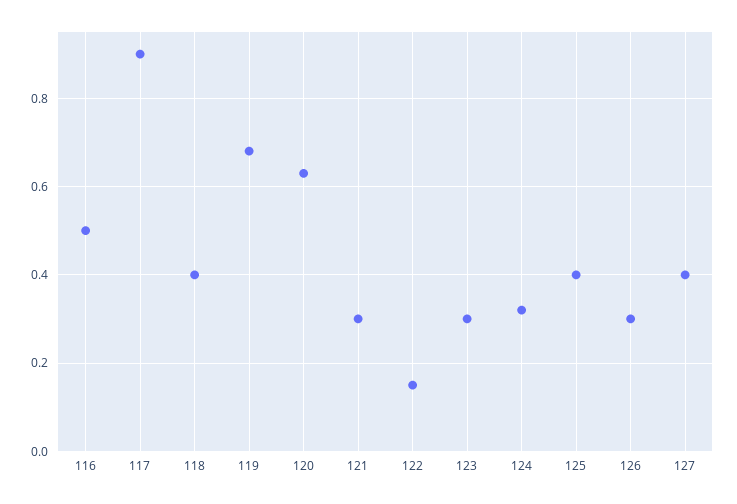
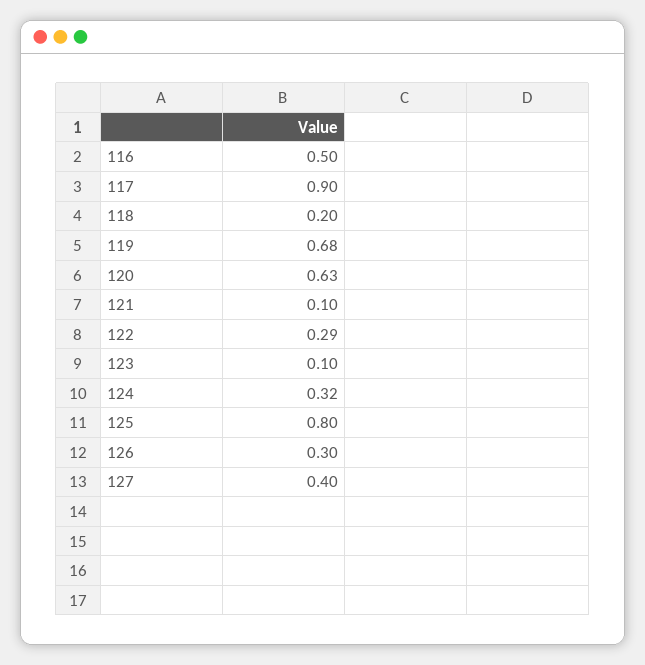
  {
    "116": 0.5,
    "117": 0.9,
-   "118": 0.4,
+   "118": 0.2,
    "119": 0.68,
    "120": 0.63,
-   "121": 0.3,
+   "121": 0.1,
-   "122": 0.15,
+   "122": 0.29,
-   "123": 0.3,
+   "123": 0.1,
    "124": 0.32,
-   "125": 0.4,
+   "125": 0.8,
    "126": 0.3,
    "127": 0.4
  }

